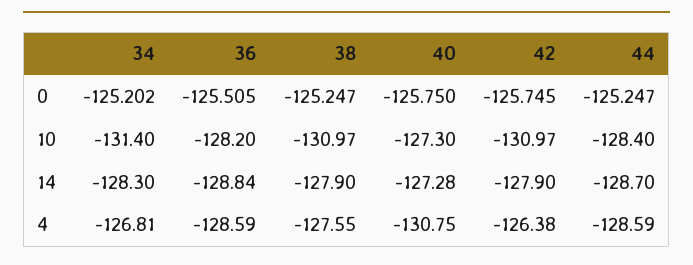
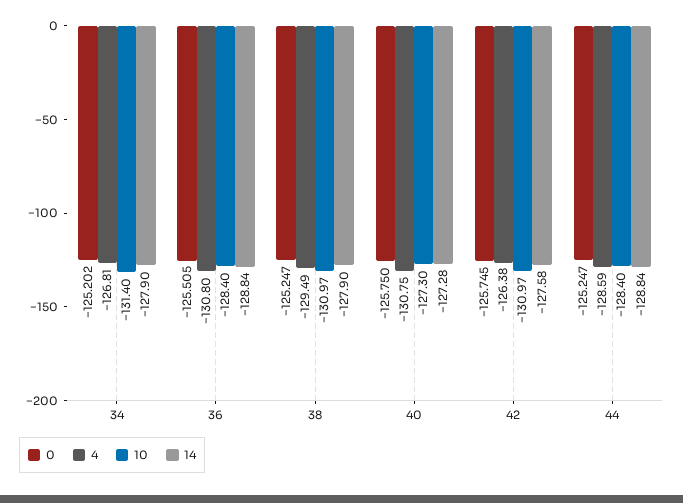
  {
    "0": {
      "34": -125.202,
      "36": -125.505,
      "38": -125.247,
      "40": -125.75,
      "42": -125.745,
      "44": -125.247
    },
    "10": {
      "34": -131.4,
-     "36": -128.2,
+     "36": -128.4,
      "38": -130.97,
      "40": -127.3,
      "42": -130.97,
      "44": -128.4
    },
    "14": {
-     "34": -128.3,
+     "34": -127.9,
      "36": -128.84,
      "38": -127.9,
      "40": -127.28,
-     "42": -127.9,
+     "42": -127.58,
-     "44": -128.7
+     "44": -128.84
    },
    "4": {
      "34": -126.81,
-     "36": -128.59,
+     "36": -130.8,
-     "38": -127.55,
+     "38": -129.49,
      "40": -130.75,
      "42": -126.38,
      "44": -128.59
    }
  }

